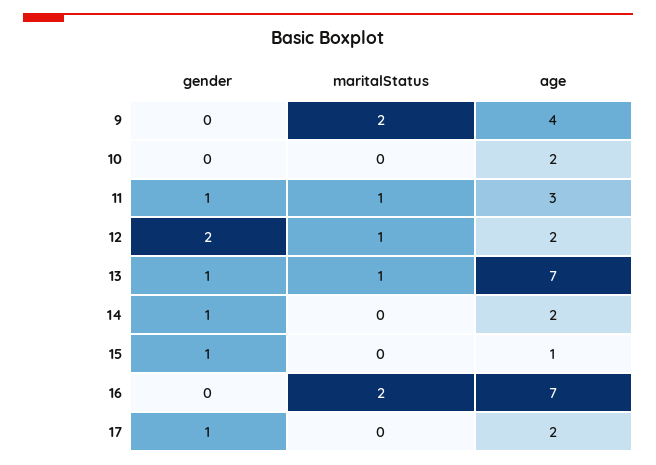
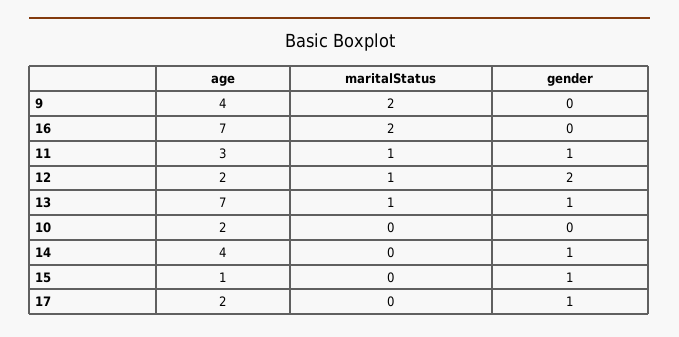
  {
    "gender": {
      "9": 0,
      "10": 0,
      "11": 1,
      "12": 2,
      "13": 1,
      "14": 1,
      "15": 1,
      "16": 0,
      "17": 1
    },
    "maritalStatus": {
      "9": 2,
      "10": 0,
      "11": 1,
      "12": 1,
      "13": 1,
      "14": 0,
      "15": 0,
      "16": 2,
      "17": 0
    },
    "age": {
      "9": 4,
      "10": 2,
      "11": 3,
      "12": 2,
      "13": 7,
-     "14": 2,
+     "14": 4,
      "15": 1,
      "16": 7,
      "17": 2
    }
  }

